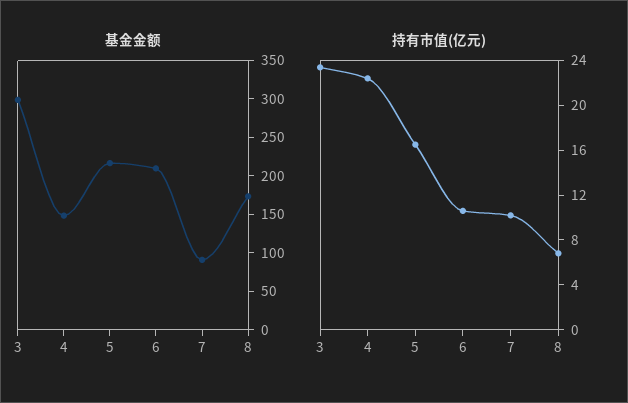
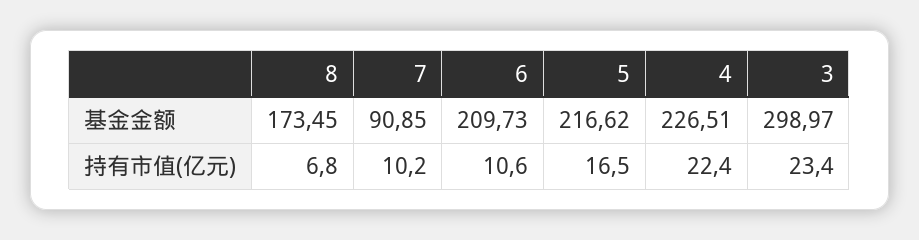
  {
    "基金金额": {
      "3": 298.97,
-     "4": 150,
+     "4": 226.51,
      "5": 216.62,
      "6": 209.73,
      "7": 90.85,
      "8": 173.45
    },
    "持有市值(亿元)": {
      "3": 23.4,
      "4": 22.4,
      "5": 16.5,
      "6": 10.6,
      "7": 10.2,
      "8": 6.8
    }
  }

